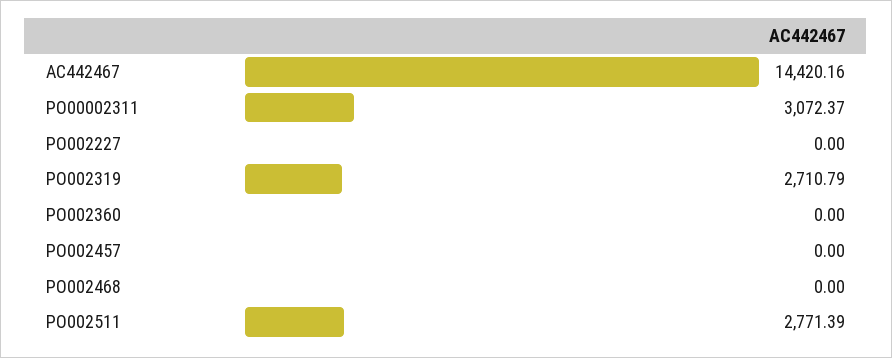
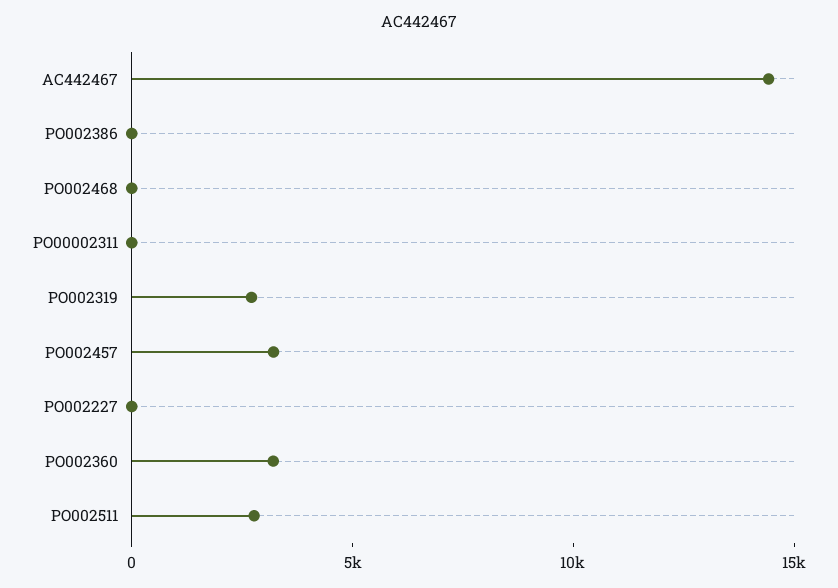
  {
    "AC442467": 14420.16,
-   "PO00002311": 3072.37,
+   "PO00002311": 0,
    "PO002227": 0,
    "PO002319": 2710.79,
-   "PO002360": 0,
+   "PO002360": 3000,
-   "PO002457": 0,
+   "PO002457": 3000,
    "PO002468": 0,
-   "PO002511": 2771.39
+   "PO002511": 2771.39,
+   "PO002386": 0
  }

